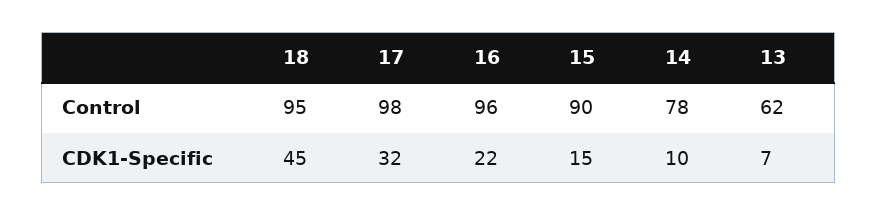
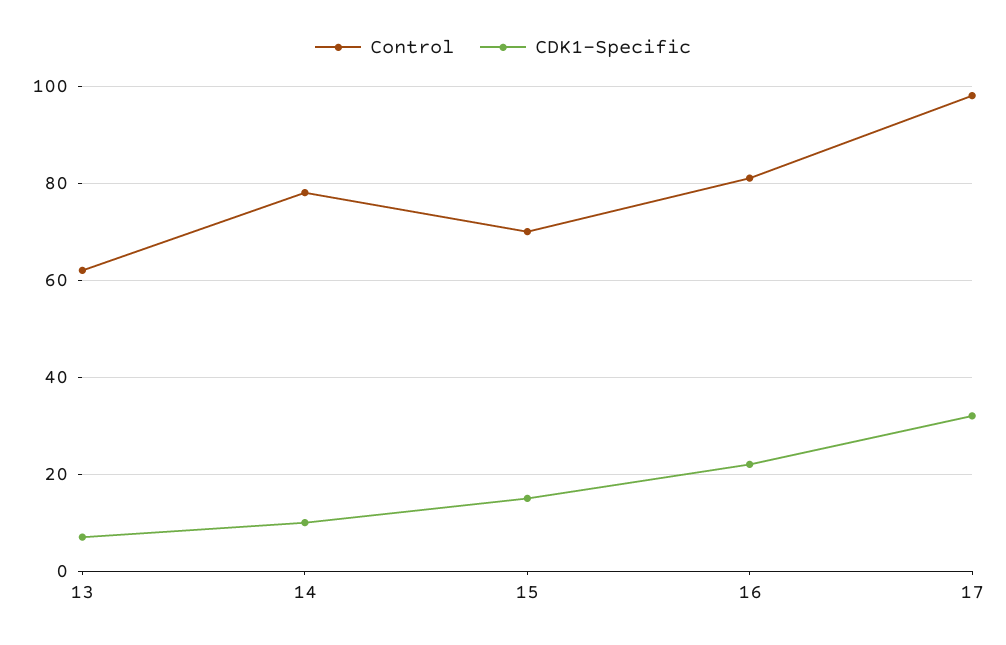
  {
    "Control": {
-     "18": 95,
      "17": 98,
-     "16": 96,
+     "16": 80,
-     "15": 90,
+     "15": 70,
      "14": 78,
      "13": 62
    },
    "CDK1-Specific": {
-     "18": 45,
      "17": 32,
      "16": 22,
      "15": 15,
      "14": 10,
      "13": 7
    }
  }

